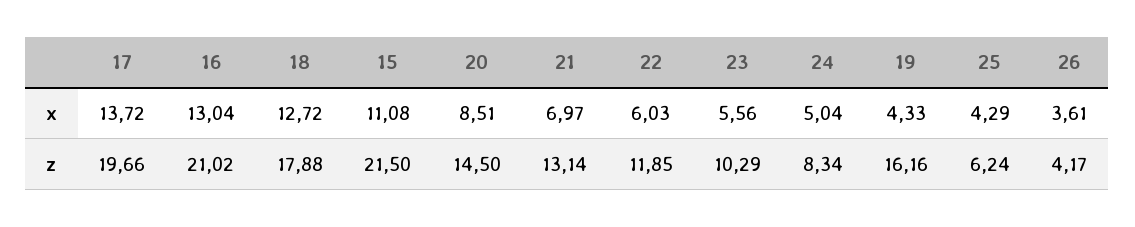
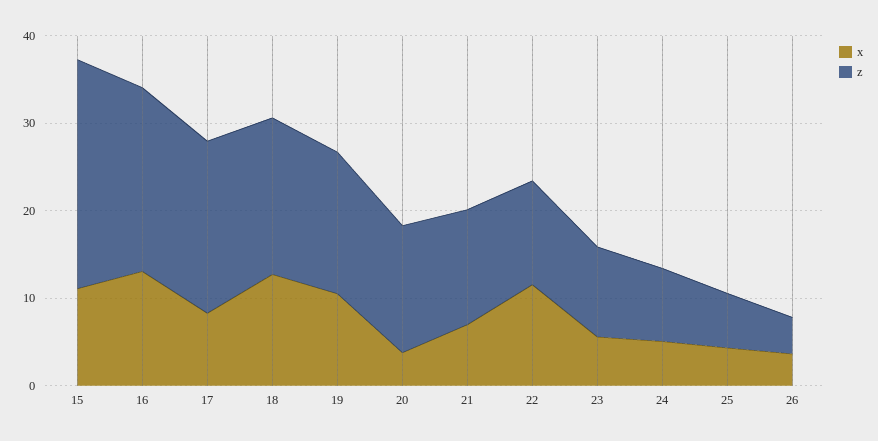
  {
    "x": {
-     "17": 13.72,
+     "17": 8,
      "16": 13.04,
      "18": 12.72,
      "15": 11.08,
-     "20": 8.51,
+     "20": 4,
      "21": 6.97,
-     "22": 6.03,
+     "22": 12,
      "23": 5.56,
      "24": 5.04,
-     "19": 4.33,
+     "19": 10,
      "25": 4.29,
      "26": 3.61
    },
    "z": {
      "17": 19.66,
      "16": 21.02,
      "18": 17.88,
-     "15": 21.5,
+     "15": 26,
      "20": 14.5,
      "21": 13.14,
      "22": 11.85,
      "23": 10.29,
      "24": 8.34,
      "19": 16.16,
      "25": 6.24,
      "26": 4.17
    }
  }

